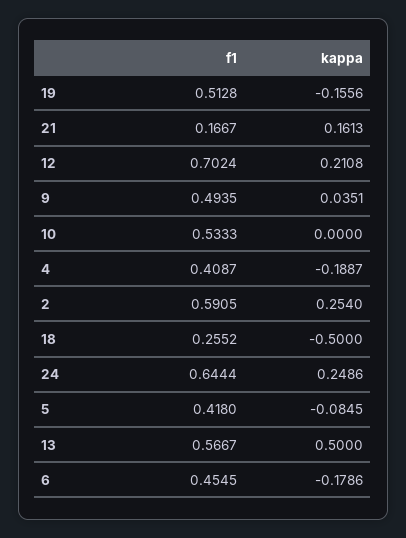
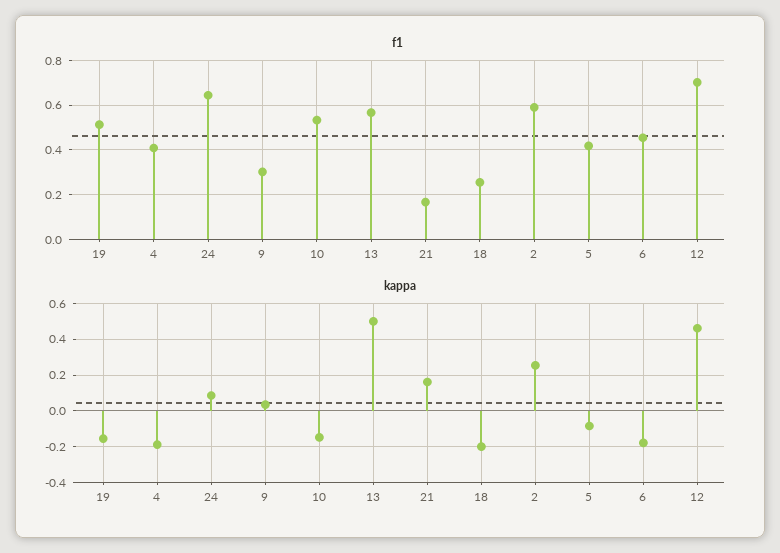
  {
    "f1": {
      "19": 0.5128,
      "21": 0.1667,
      "12": 0.7024,
-     "9": 0.4935,
+     "9": 0.3,
      "10": 0.5333,
      "4": 0.4087,
      "2": 0.5905,
      "18": 0.2552,
      "24": 0.6444,
      "5": 0.418,
      "13": 0.5667,
      "6": 0.4545
    },
    "kappa": {
      "19": -0.1556,
      "21": 0.1613,
-     "12": 0.2108,
+     "12": 0.45,
      "9": 0.0351,
-     "10": 0,
+     "10": -0.15,
      "4": -0.1887,
      "2": 0.254,
-     "18": -0.5,
+     "18": -0.2,
-     "24": 0.2486,
+     "24": 0.1,
      "5": -0.0845,
      "13": 0.5,
      "6": -0.1786
    }
  }

